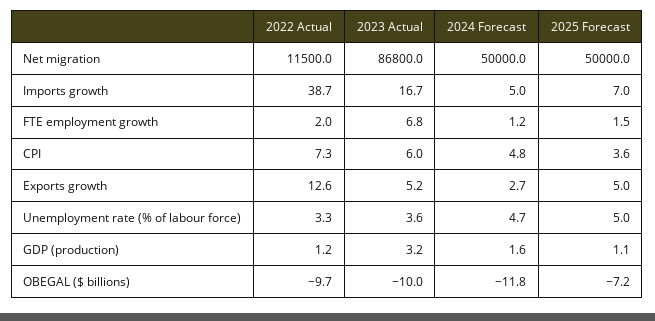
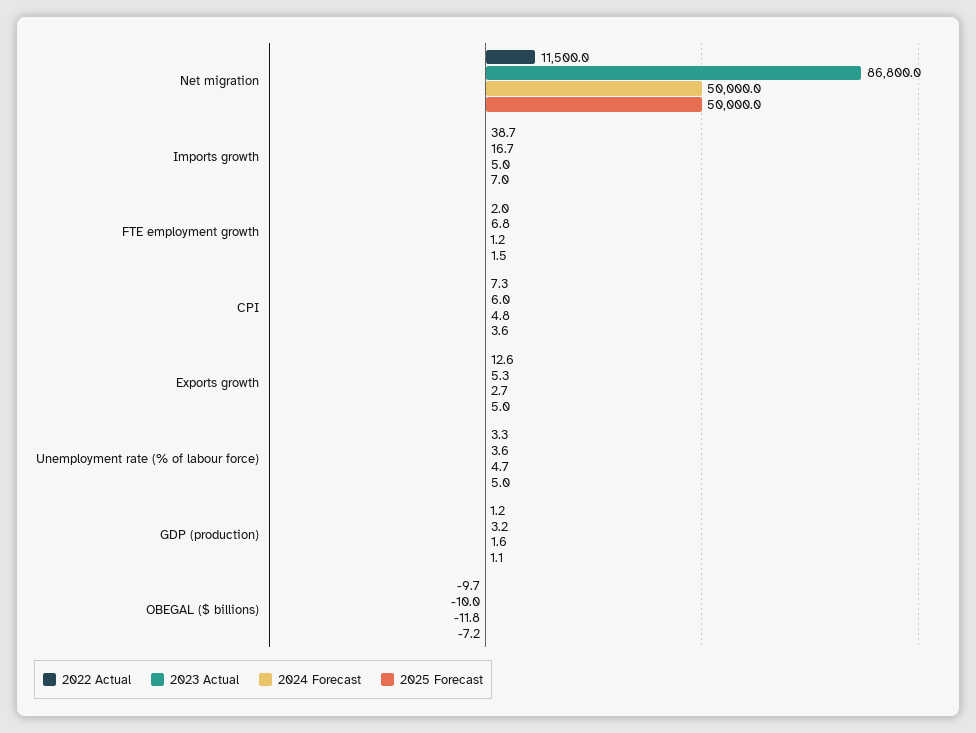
  {
    "2022 Actual": {
      "Net migration": 11500,
      "Imports growth": 38.7,
      "FTE employment growth": 2,
      "CPI": 7.3,
      "Exports growth": 12.6,
      "Unemployment rate (% of labour force)": 3.3,
      "GDP (production)": 1.2,
      "OBEGAL ($ billions)": -9.7
    },
    "2023 Actual": {
      "Net migration": 86800,
      "Imports growth": 16.7,
      "FTE employment growth": 6.8,
      "CPI": 6,
-     "Exports growth": 5.2,
+     "Exports growth": 5.3,
      "Unemployment rate (% of labour force)": 3.6,
      "GDP (production)": 3.2,
      "OBEGAL ($ billions)": -10
    },
    "2024 Forecast": {
      "Net migration": 50000,
      "Imports growth": 5,
      "FTE employment growth": 1.2,
      "CPI": 4.8,
      "Exports growth": 2.7,
      "Unemployment rate (% of labour force)": 4.7,
      "GDP (production)": 1.6,
      "OBEGAL ($ billions)": -11.8
    },
    "2025 Forecast": {
      "Net migration": 50000,
      "Imports growth": 7,
      "FTE employment growth": 1.5,
      "CPI": 3.6,
      "Exports growth": 5,
      "Unemployment rate (% of labour force)": 5,
      "GDP (production)": 1.1,
      "OBEGAL ($ billions)": -7.2
    }
  }

